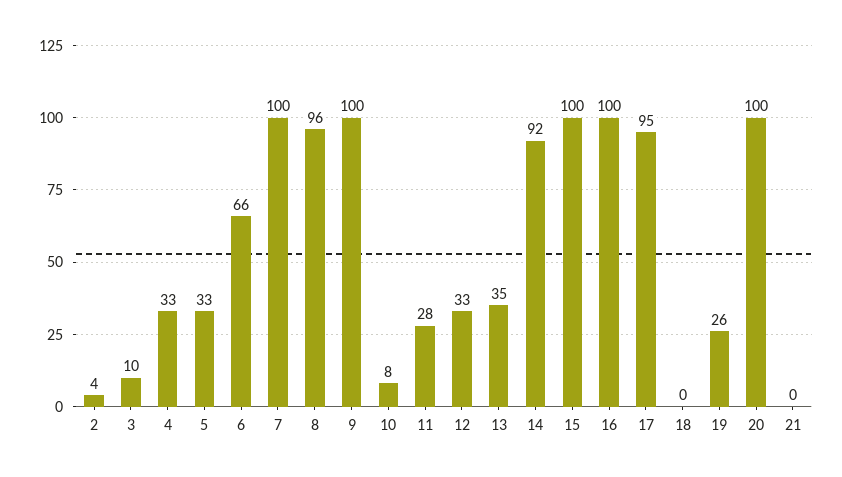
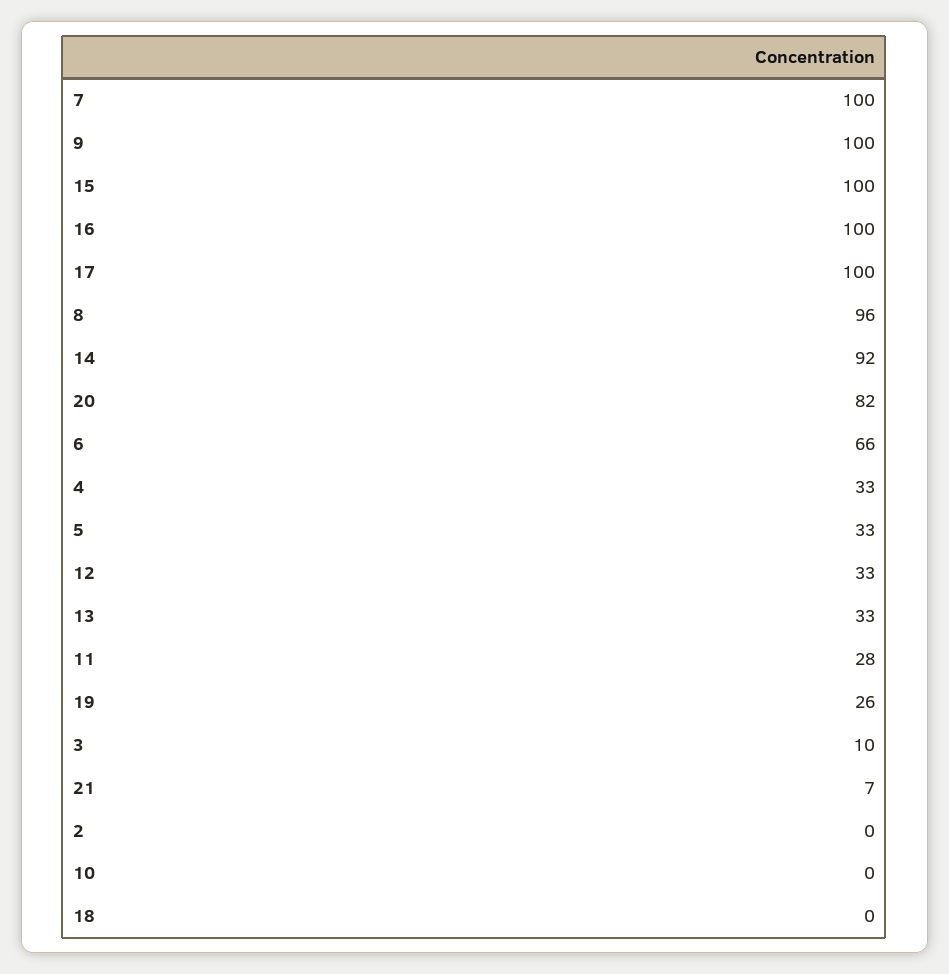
  {
-   "2": 4,
+   "2": 0,
    "3": 10,
    "4": 33,
    "5": 33,
    "6": 66,
    "7": 100,
    "8": 96,
    "9": 100,
-   "10": 8,
+   "10": 0,
    "11": 28,
    "12": 33,
-   "13": 35,
+   "13": 33,
    "14": 92,
    "15": 100,
    "16": 100,
-   "17": 95,
+   "17": 100,
    "18": 0,
    "19": 26,
-   "20": 100,
+   "20": 82,
-   "21": 0
+   "21": 7
  }

